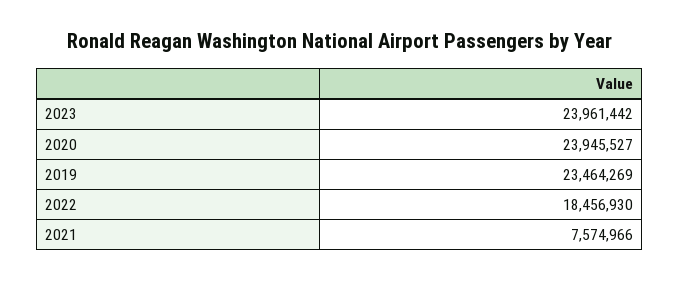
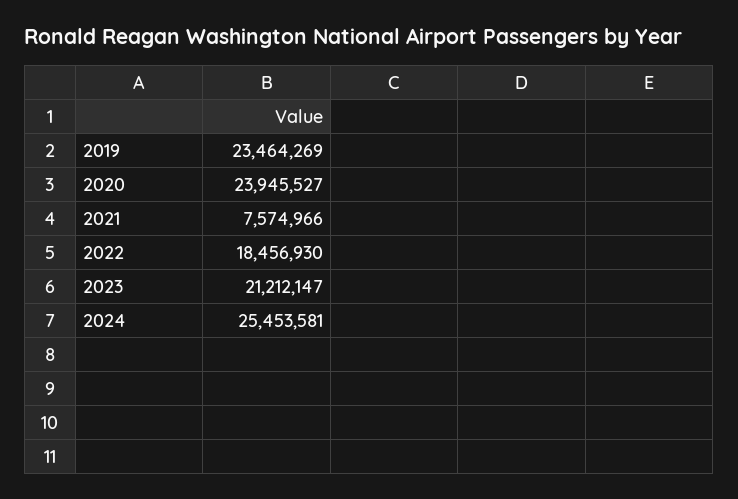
  {
-   "2023": 23961442,
+   "2023": 21212147,
    "2020": 23945527,
    "2019": 23464269,
    "2022": 18456930,
-   "2021": 7574966
+   "2021": 7574966,
+   "2024": 25453581
  }

